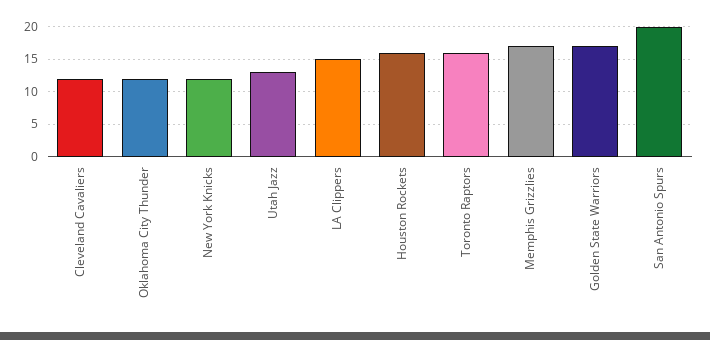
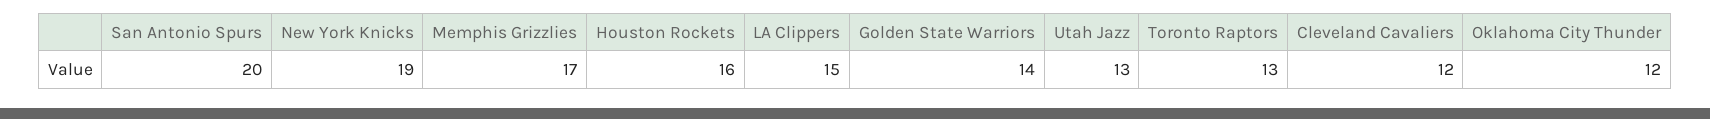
  {
    "Cleveland Cavaliers": 12,
    "Oklahoma City Thunder": 12,
-   "New York Knicks": 12,
+   "New York Knicks": 19,
    "Utah Jazz": 13,
    "LA Clippers": 15,
    "Houston Rockets": 16,
-   "Toronto Raptors": 16,
+   "Toronto Raptors": 13,
    "Memphis Grizzlies": 17,
-   "Golden State Warriors": 17,
+   "Golden State Warriors": 14,
    "San Antonio Spurs": 20
  }

